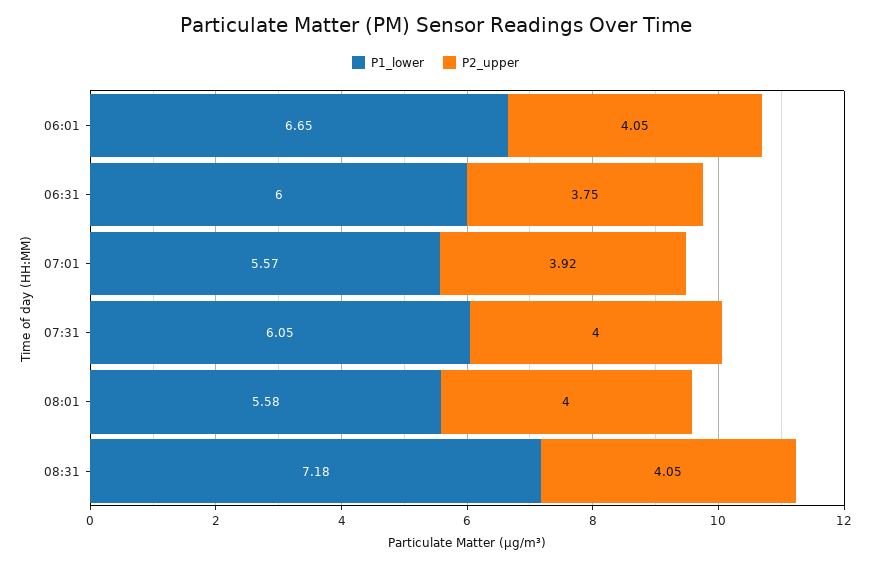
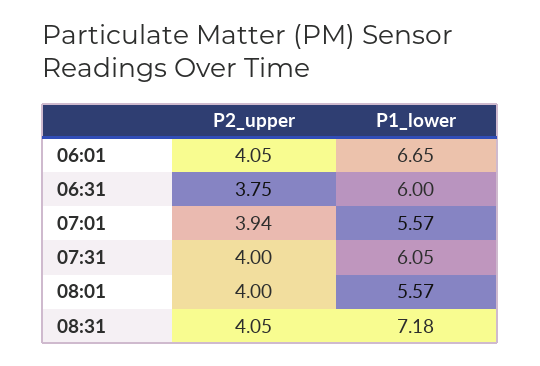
  {
    "P1_lower": {
      "06:01": 6.65,
      "06:31": 6,
      "07:01": 5.57,
      "07:31": 6.05,
-     "08:01": 5.58,
+     "08:01": 5.57,
      "08:31": 7.18
    },
    "P2_upper": {
      "06:01": 4.05,
      "06:31": 3.75,
-     "07:01": 3.92,
+     "07:01": 3.94,
      "07:31": 4,
      "08:01": 4,
      "08:31": 4.05
    }
  }

